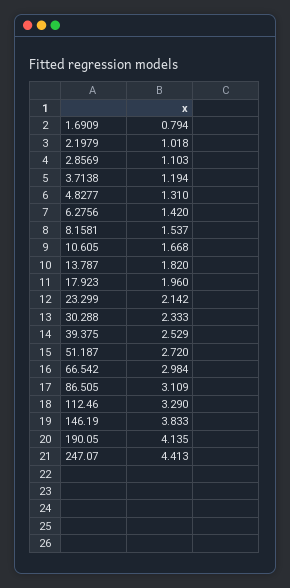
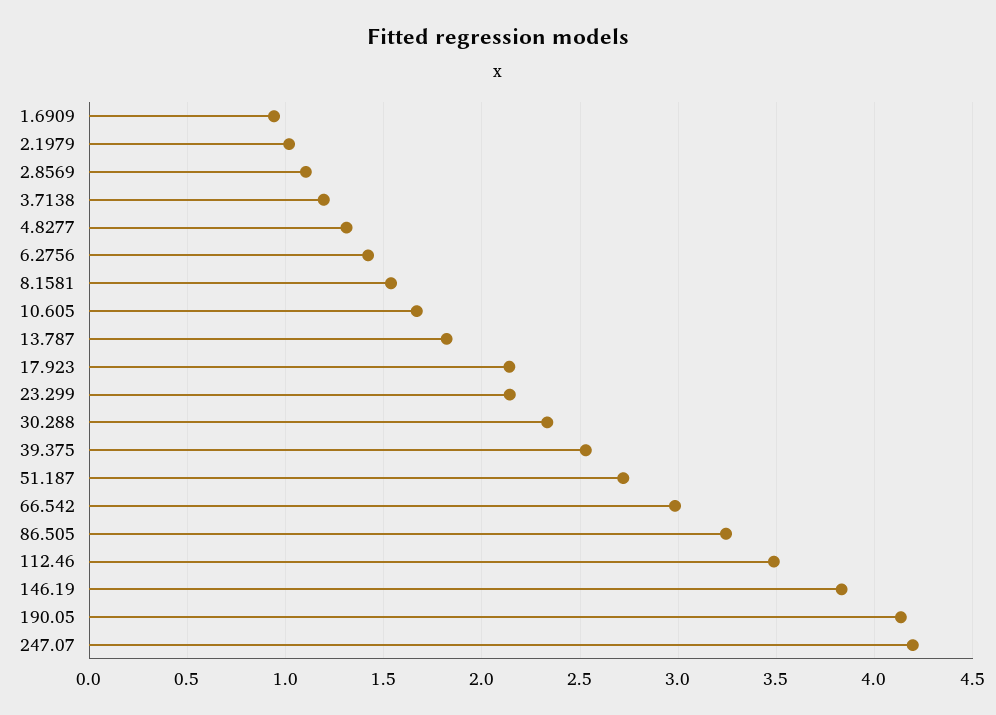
  {
-   "1.6909": 0.794,
+   "1.6909": 0.95,
    "2.1979": 1.018,
    "2.8569": 1.103,
    "3.7138": 1.194,
    "4.8277": 1.31,
    "6.2756": 1.42,
    "8.1581": 1.537,
    "10.605": 1.668,
    "13.787": 1.82,
-   "17.923": 1.96,
+   "17.923": 2.15,
    "23.299": 2.142,
    "30.288": 2.333,
    "39.375": 2.529,
    "51.187": 2.72,
    "66.542": 2.984,
-   "86.505": 3.109,
+   "86.505": 3.25,
-   "112.46": 3.29,
+   "112.46": 3.5,
    "146.19": 3.833,
    "190.05": 4.135,
-   "247.07": 4.413
+   "247.07": 4.2
  }

